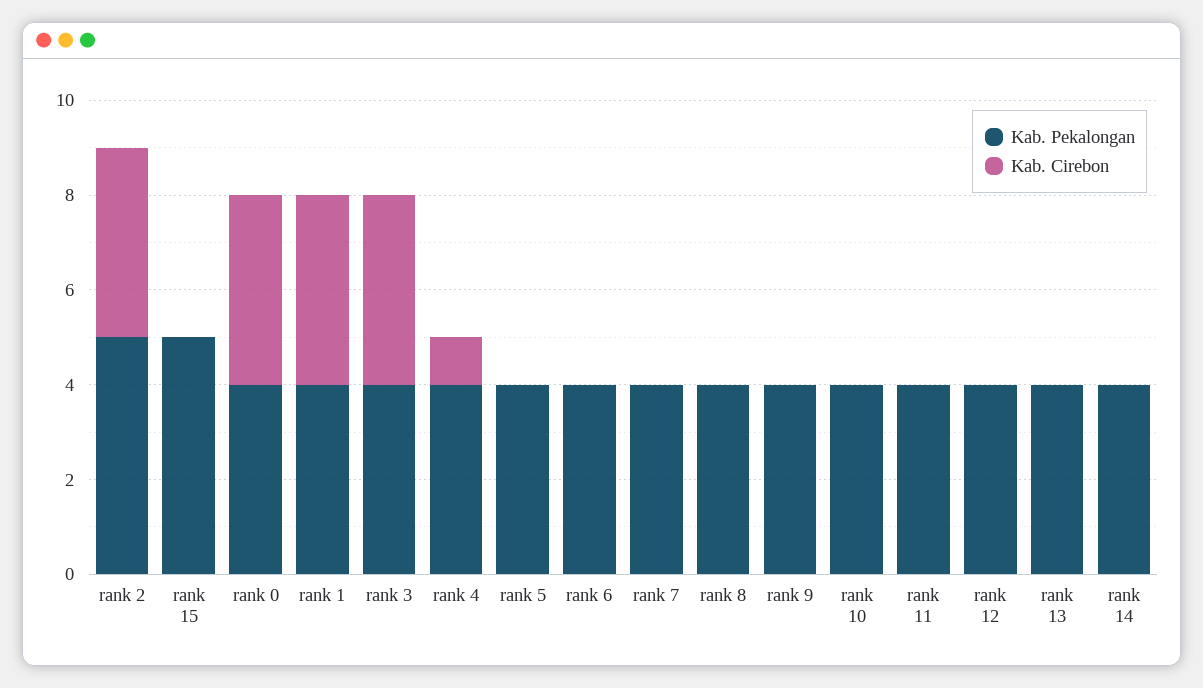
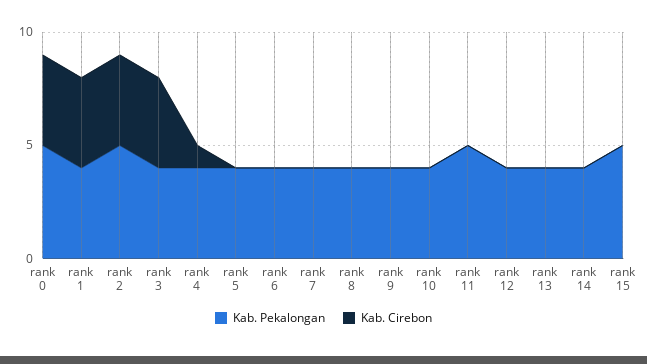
  {
    "Kab. Pekalongan": {
      "rank 2": 5,
      "rank 15": 5,
-     "rank 0": 4,
+     "rank 0": 5,
      "rank 1": 4,
      "rank 3": 4,
      "rank 4": 4,
      "rank 5": 4,
      "rank 6": 4,
      "rank 7": 4,
      "rank 8": 4,
      "rank 9": 4,
      "rank 10": 4,
-     "rank 11": 4,
+     "rank 11": 5,
      "rank 12": 4,
      "rank 13": 4,
      "rank 14": 4
    },
    "Kab. Cirebon": {
      "rank 2": 4,
      "rank 15": 0,
      "rank 0": 4,
      "rank 1": 4,
      "rank 3": 4,
      "rank 4": 1,
      "rank 5": 0,
      "rank 6": 0,
      "rank 7": 0,
      "rank 8": 0,
      "rank 9": 0,
      "rank 10": 0,
      "rank 11": 0,
      "rank 12": 0,
      "rank 13": 0,
      "rank 14": 0
    }
  }

